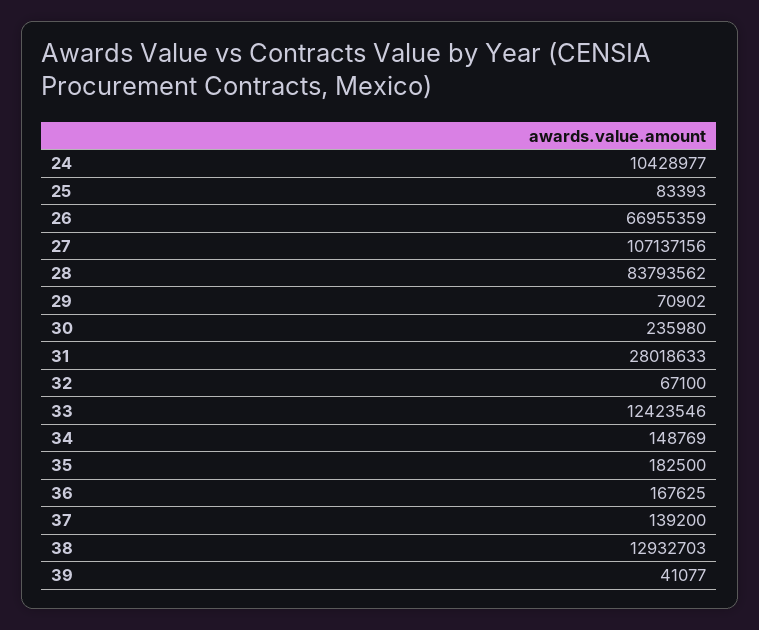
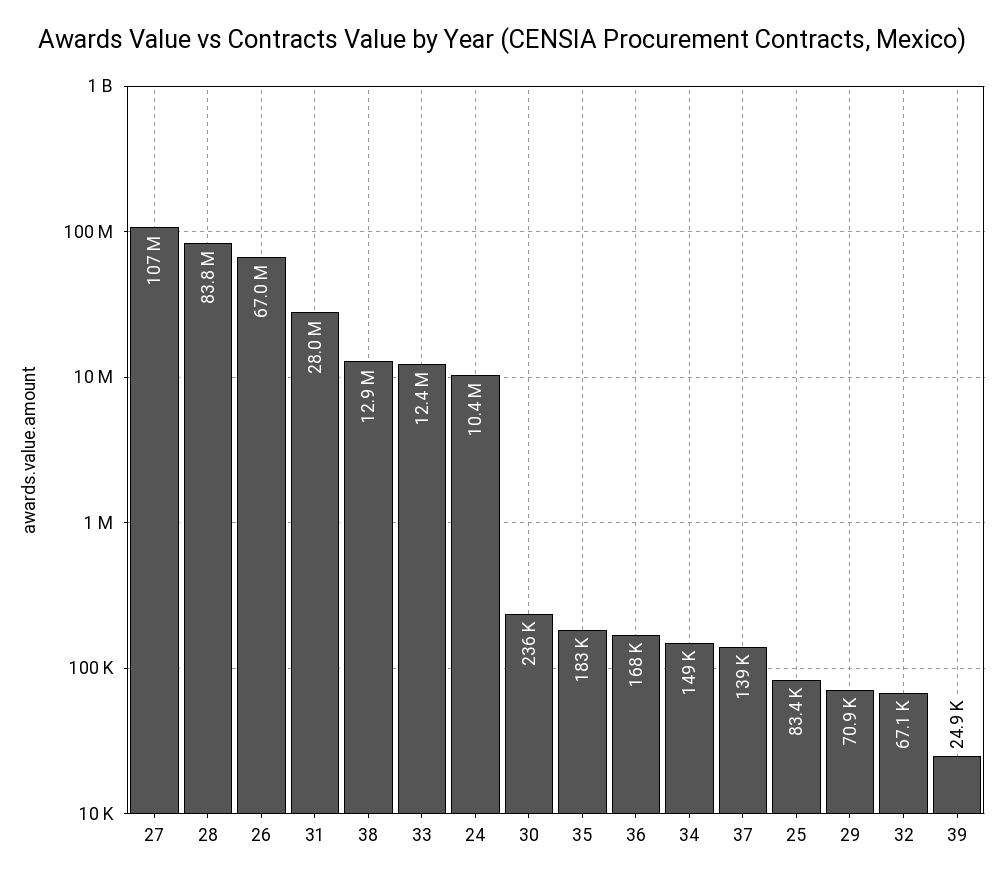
  {
    "24": 10428977,
    "25": 83393,
    "26": 66955359,
    "27": 107137156,
    "28": 83793562,
    "29": 70902,
    "30": 235980,
    "31": 28018633,
    "32": 67100,
    "33": 12423546,
    "34": 148769,
    "35": 182500,
    "36": 167625,
    "37": 139200,
    "38": 12932703,
-   "39": 41077
+   "39": 24900
  }

